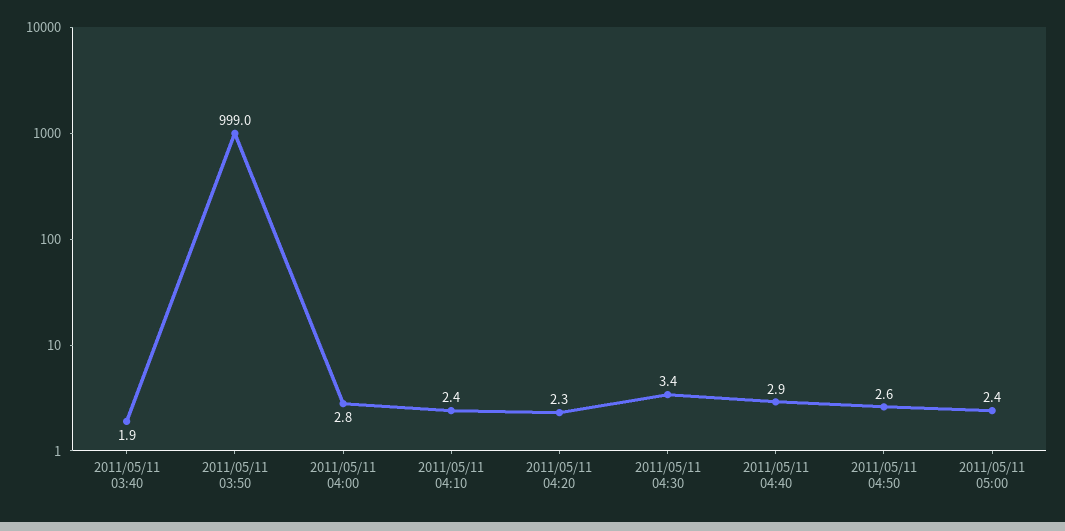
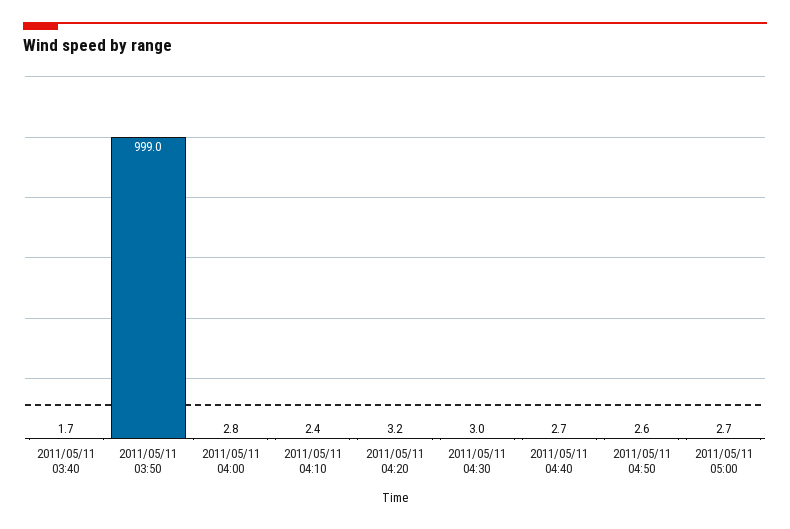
  {
-   "2011/05/11 03:40": 1.9,
+   "2011/05/11 03:40": 1.7,
    "2011/05/11 03:50": 999,
    "2011/05/11 04:00": 2.8,
    "2011/05/11 04:10": 2.4,
-   "2011/05/11 04:20": 2.3,
+   "2011/05/11 04:20": 3.2,
-   "2011/05/11 04:30": 3.4,
+   "2011/05/11 04:30": 3,
-   "2011/05/11 04:40": 2.9,
+   "2011/05/11 04:40": 2.7,
    "2011/05/11 04:50": 2.6,
-   "2011/05/11 05:00": 2.4
+   "2011/05/11 05:00": 2.7
  }

